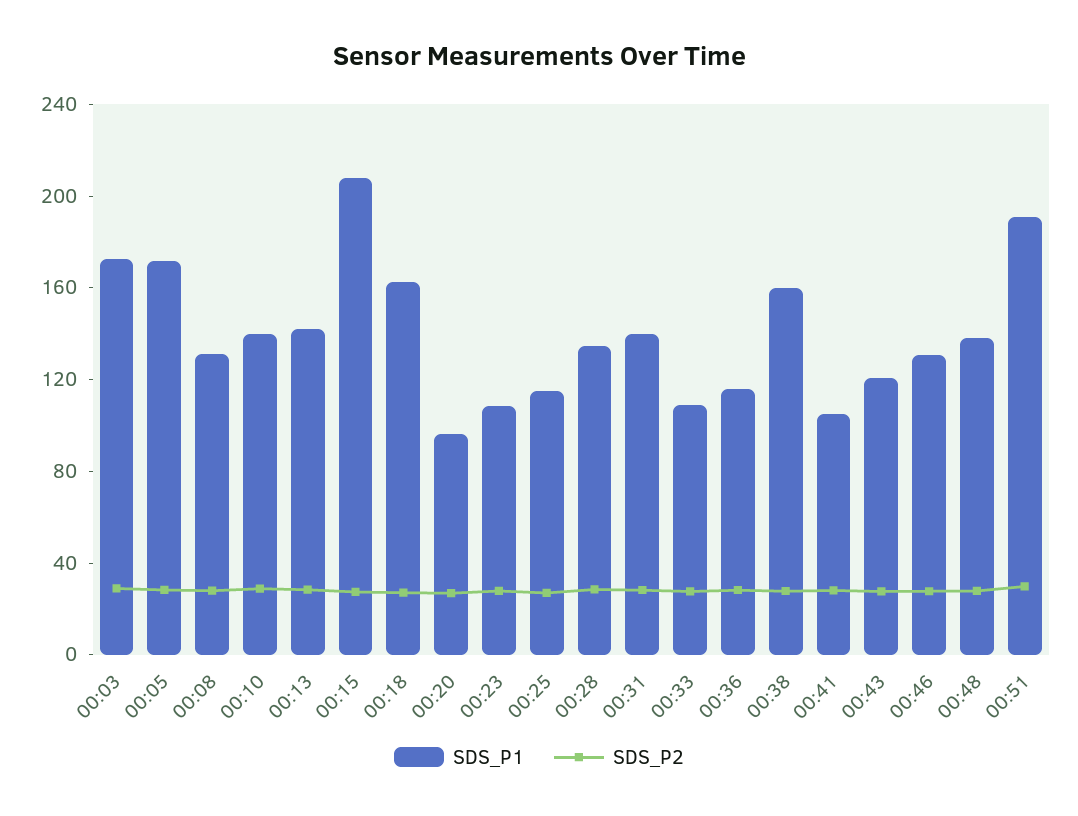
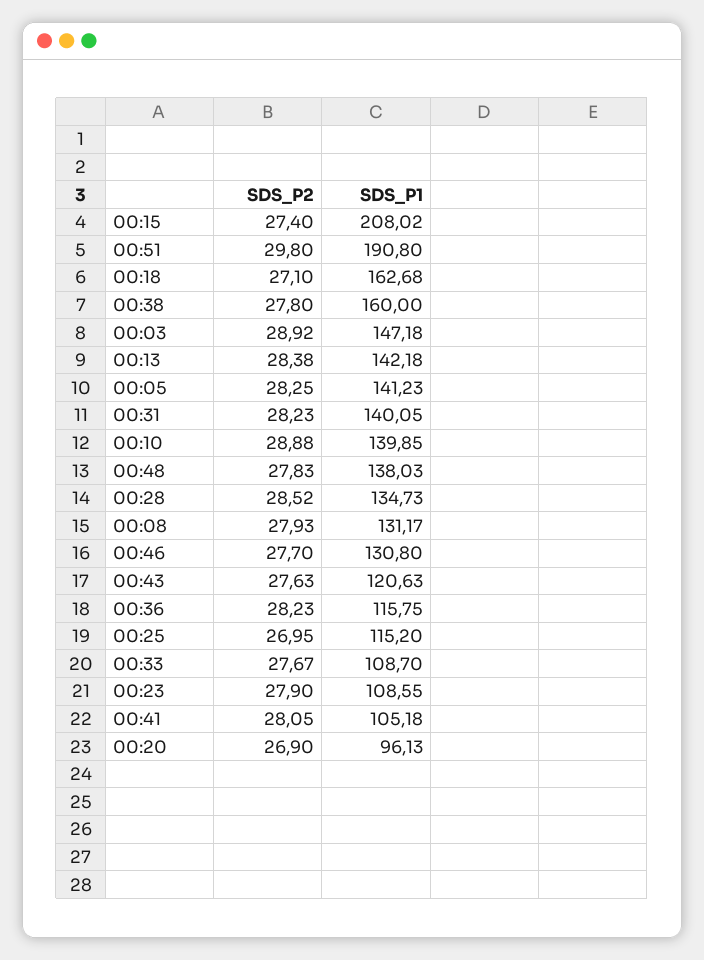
  {
    "SDS_P1": {
-     "00:03": 170,
+     "00:03": 147.18,
-     "00:05": 170,
+     "00:05": 141.23,
      "00:08": 131.17,
      "00:10": 139.85,
      "00:13": 142.18,
      "00:15": 208.02,
      "00:18": 162.68,
      "00:20": 96.13,
      "00:23": 108.55,
      "00:25": 115.2,
      "00:28": 134.73,
      "00:31": 140.05,
      "00:33": 108.7,
      "00:36": 115.75,
      "00:38": 160,
      "00:41": 105.18,
      "00:43": 120.63,
      "00:46": 130.8,
      "00:48": 138.03,
      "00:51": 190.8
    },
    "SDS_P2": {
      "00:03": 28.92,
      "00:05": 28.25,
      "00:08": 27.93,
      "00:10": 28.88,
      "00:13": 28.38,
      "00:15": 27.4,
      "00:18": 27.1,
      "00:20": 26.9,
      "00:23": 27.9,
      "00:25": 26.95,
      "00:28": 28.52,
      "00:31": 28.23,
      "00:33": 27.67,
      "00:36": 28.23,
      "00:38": 27.8,
      "00:41": 28.05,
      "00:43": 27.63,
      "00:46": 27.7,
      "00:48": 27.83,
      "00:51": 29.8
    }
  }

